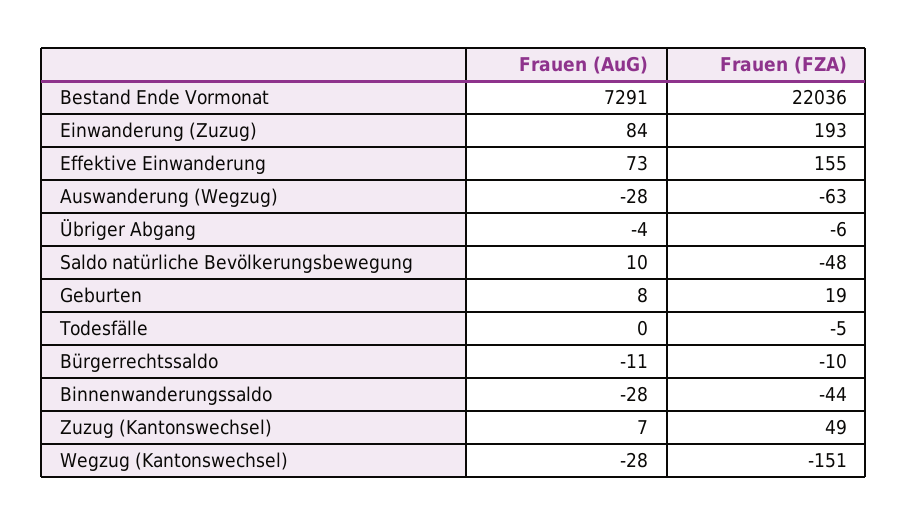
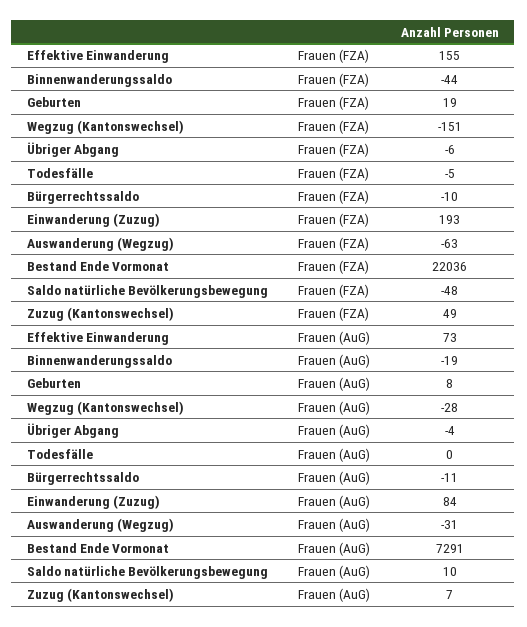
  {
    "Frauen (AuG)": {
      "Bestand Ende Vormonat": 7291,
      "Einwanderung (Zuzug)": 84,
      "Effektive Einwanderung": 73,
-     "Auswanderung (Wegzug)": -28,
+     "Auswanderung (Wegzug)": -31,
      "Übriger Abgang": -4,
      "Saldo natürliche Bevölkerungsbewegung": 10,
      "Geburten": 8,
      "Todesfälle": 0,
      "Bürgerrechtssaldo": -11,
-     "Binnenwanderungssaldo": -28,
+     "Binnenwanderungssaldo": -19,
      "Zuzug (Kantonswechsel)": 7,
      "Wegzug (Kantonswechsel)": -28
    },
    "Frauen (FZA)": {
      "Bestand Ende Vormonat": 22036,
      "Einwanderung (Zuzug)": 193,
      "Effektive Einwanderung": 155,
      "Auswanderung (Wegzug)": -63,
      "Übriger Abgang": -6,
      "Saldo natürliche Bevölkerungsbewegung": -48,
      "Geburten": 19,
      "Todesfälle": -5,
      "Bürgerrechtssaldo": -10,
      "Binnenwanderungssaldo": -44,
      "Zuzug (Kantonswechsel)": 49,
      "Wegzug (Kantonswechsel)": -151
    }
  }

